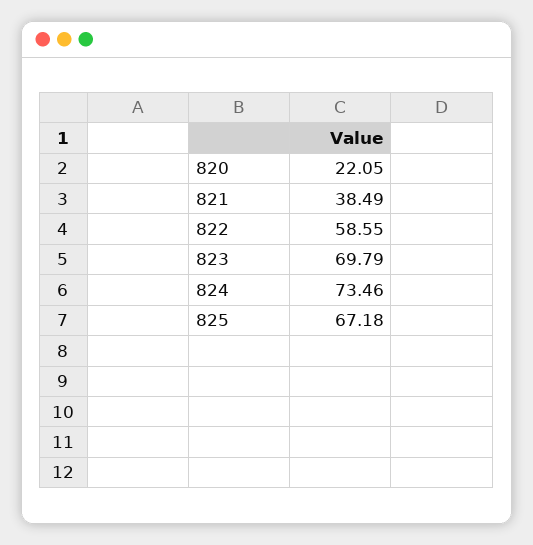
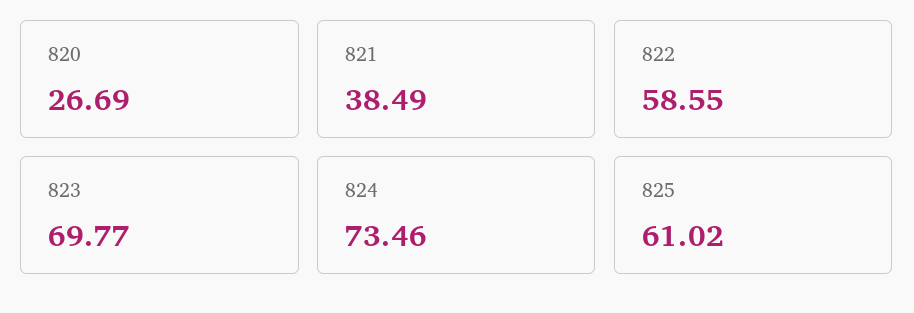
  {
-   "820": 22.05,
+   "820": 26.69,
    "821": 38.49,
    "822": 58.55,
-   "823": 69.79,
+   "823": 69.77,
    "824": 73.46,
-   "825": 67.18
+   "825": 61.02
  }

